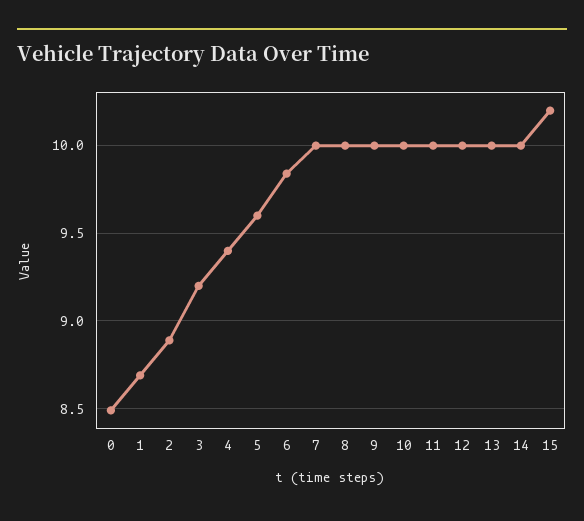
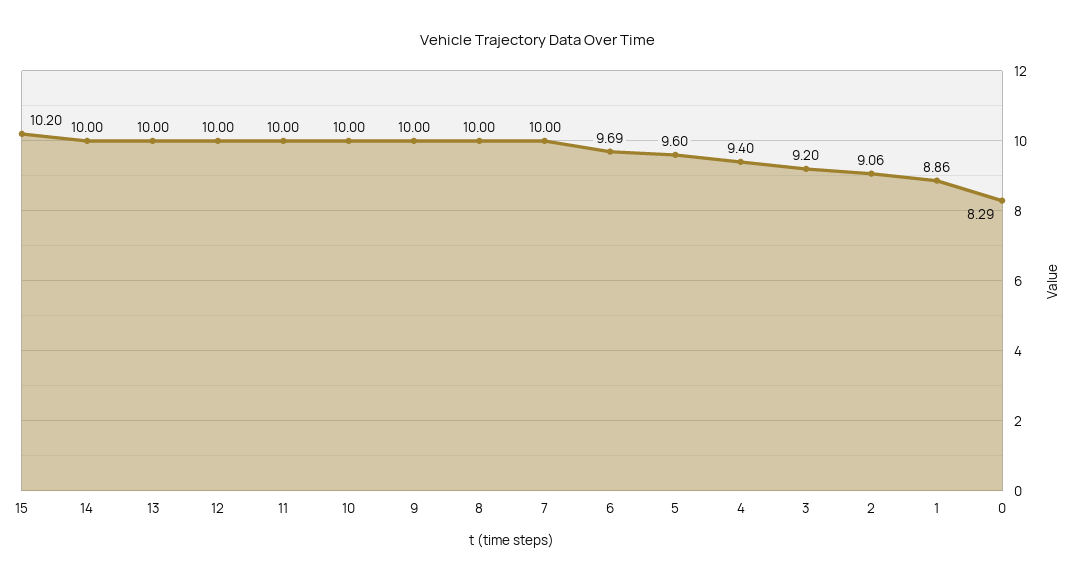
  {
-   "0": 8.5,
+   "0": 8.29,
-   "1": 8.7,
+   "1": 8.86,
-   "2": 8.9,
+   "2": 9.06,
    "3": 9.2,
    "4": 9.4,
    "5": 9.6,
-   "6": 9.85,
+   "6": 9.69,
    "7": 10,
    "8": 10,
    "9": 10,
    "10": 10,
    "11": 10,
    "12": 10,
    "13": 10,
    "14": 10,
    "15": 10.2
  }

